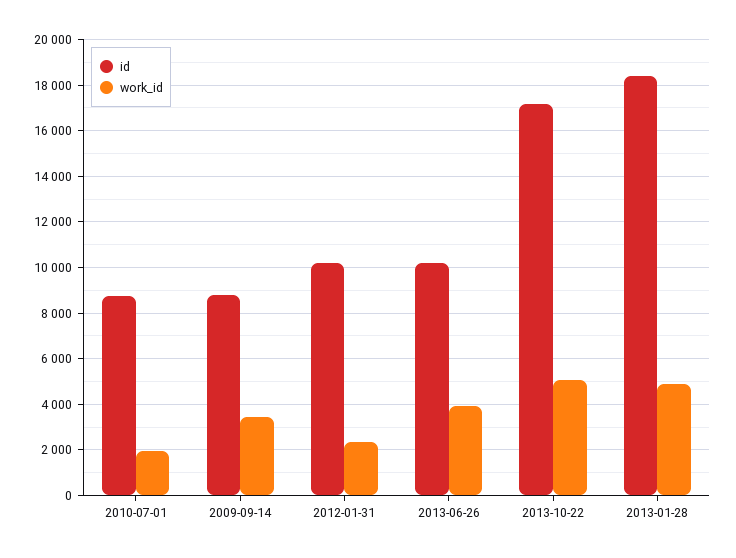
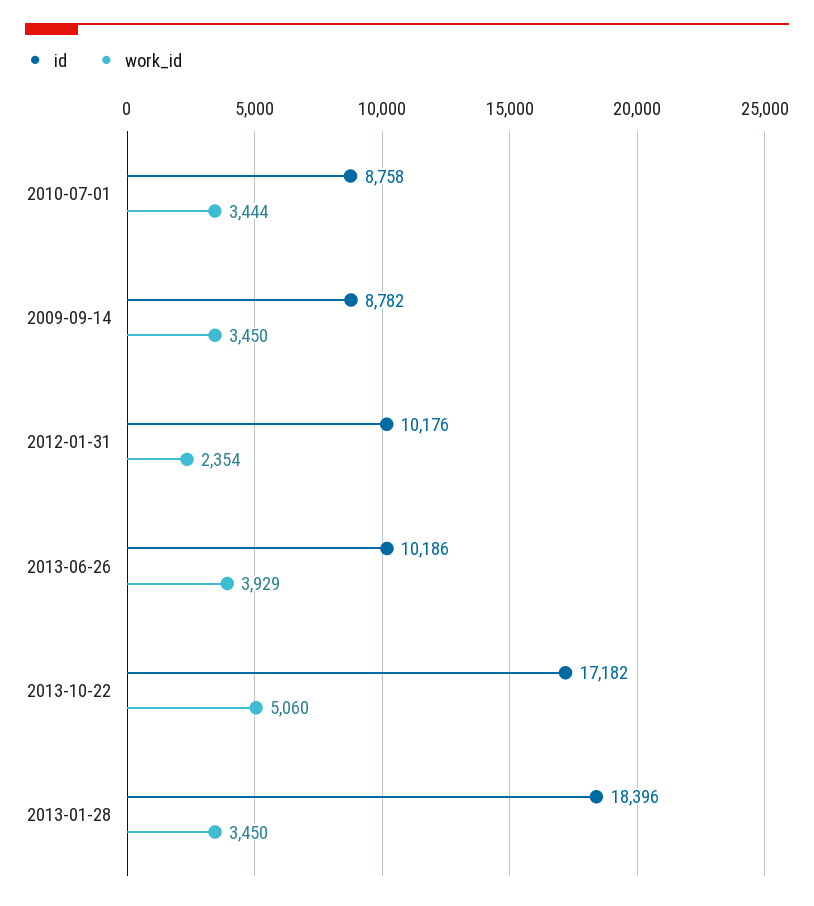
  {
    "id": {
      "2010-07-01": 8758,
      "2009-09-14": 8782,
      "2012-01-31": 10176,
      "2013-06-26": 10186,
      "2013-10-22": 17182,
      "2013-01-28": 18396
    },
    "work_id": {
-     "2010-07-01": 2000,
+     "2010-07-01": 3444,
      "2009-09-14": 3450,
      "2012-01-31": 2354,
      "2013-06-26": 3929,
      "2013-10-22": 5060,
-     "2013-01-28": 5000
+     "2013-01-28": 3450
    }
  }

